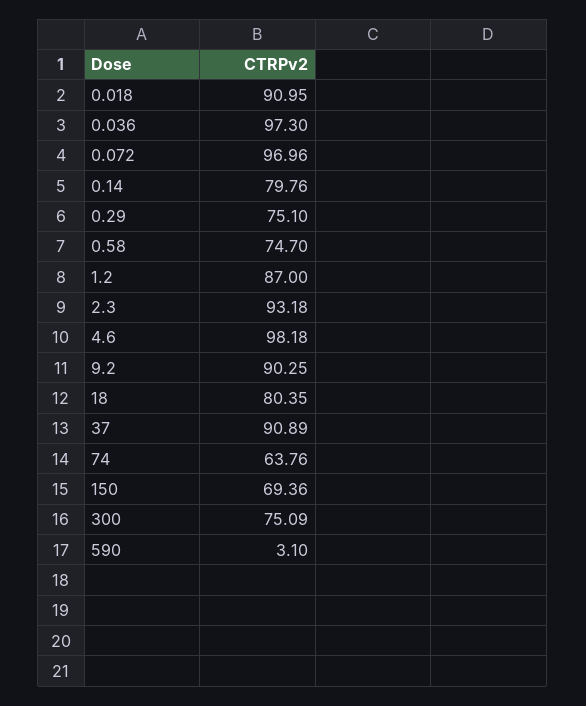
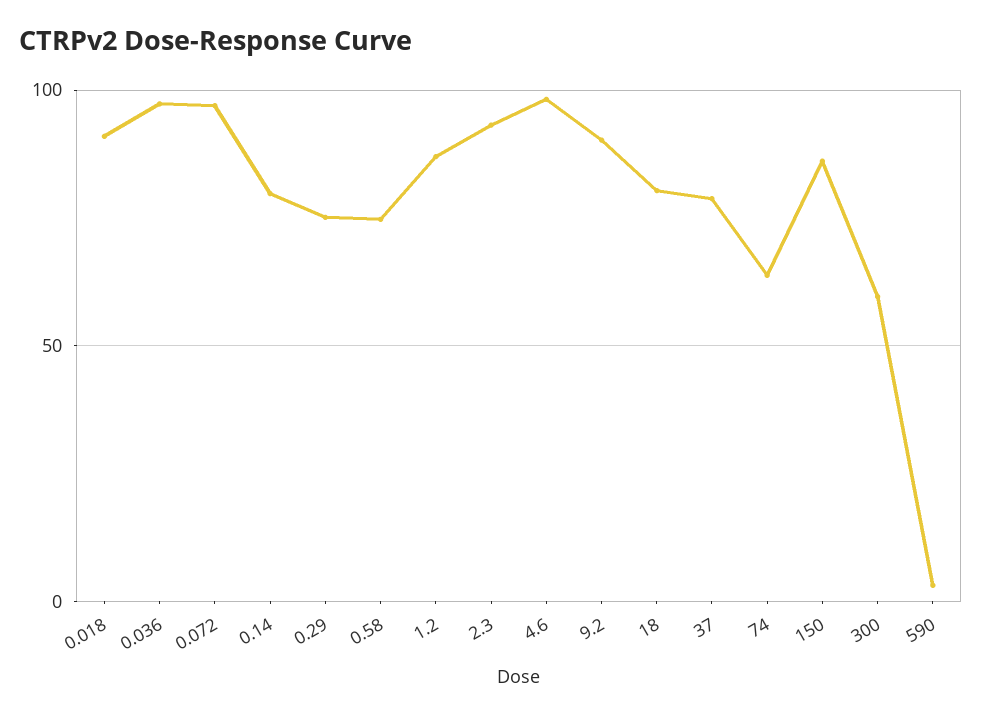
  {
    "0.018": 90.95,
    "0.036": 97.3,
    "0.072": 96.96,
    "0.14": 79.76,
    "0.29": 75.1,
    "0.58": 74.7,
    "1.2": 87,
    "2.3": 93.18,
    "4.6": 98.18,
    "9.2": 90.25,
    "18": 80.35,
-   "37": 90.89,
+   "37": 80,
    "74": 63.76,
-   "150": 69.36,
+   "150": 85,
-   "300": 75.09,
+   "300": 60,
    "590": 3.1
  }

